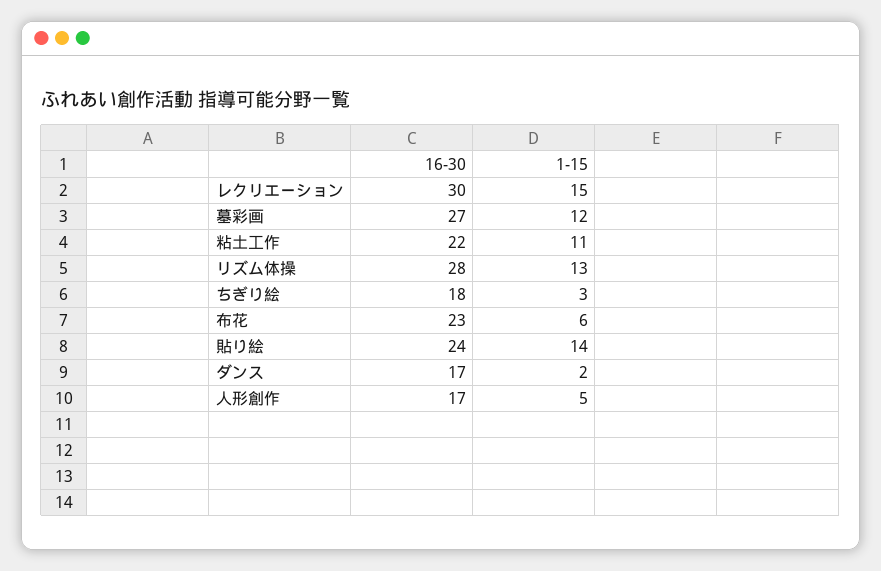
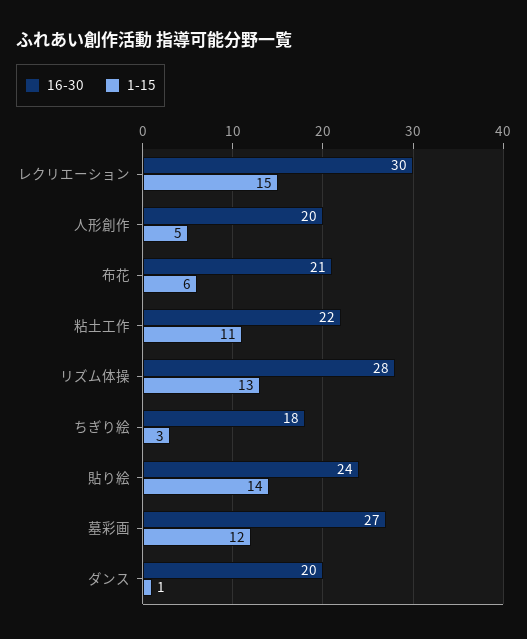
  {
    "16-30": {
      "レクリエーション": 30,
      "墓彩画": 27,
      "粘土工作": 22,
      "リズム体操": 28,
      "ちぎり絵": 18,
-     "布花": 23,
+     "布花": 21,
      "貼り絵": 24,
-     "ダンス": 17,
+     "ダンス": 20,
-     "人形創作": 17
+     "人形創作": 20
    },
    "1-15": {
      "レクリエーション": 15,
      "墓彩画": 12,
      "粘土工作": 11,
      "リズム体操": 13,
      "ちぎり絵": 3,
      "布花": 6,
      "貼り絵": 14,
-     "ダンス": 2,
+     "ダンス": 1,
      "人形創作": 5
    }
  }

